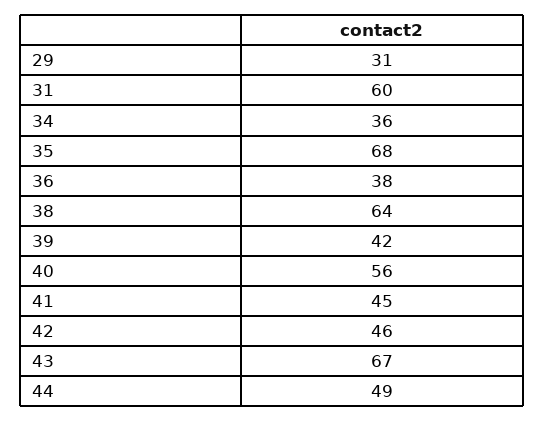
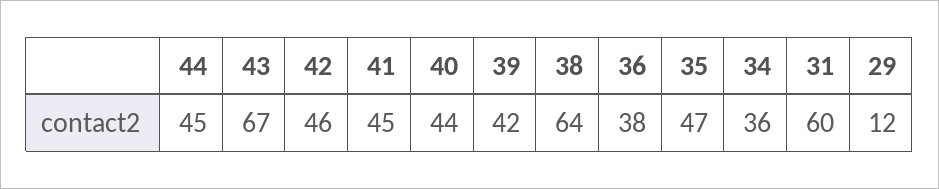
  {
-   "29": 31,
+   "29": 12,
    "31": 60,
    "34": 36,
-   "35": 68,
+   "35": 47,
    "36": 38,
    "38": 64,
    "39": 42,
-   "40": 56,
+   "40": 44,
    "41": 45,
    "42": 46,
    "43": 67,
-   "44": 49
+   "44": 45
  }

